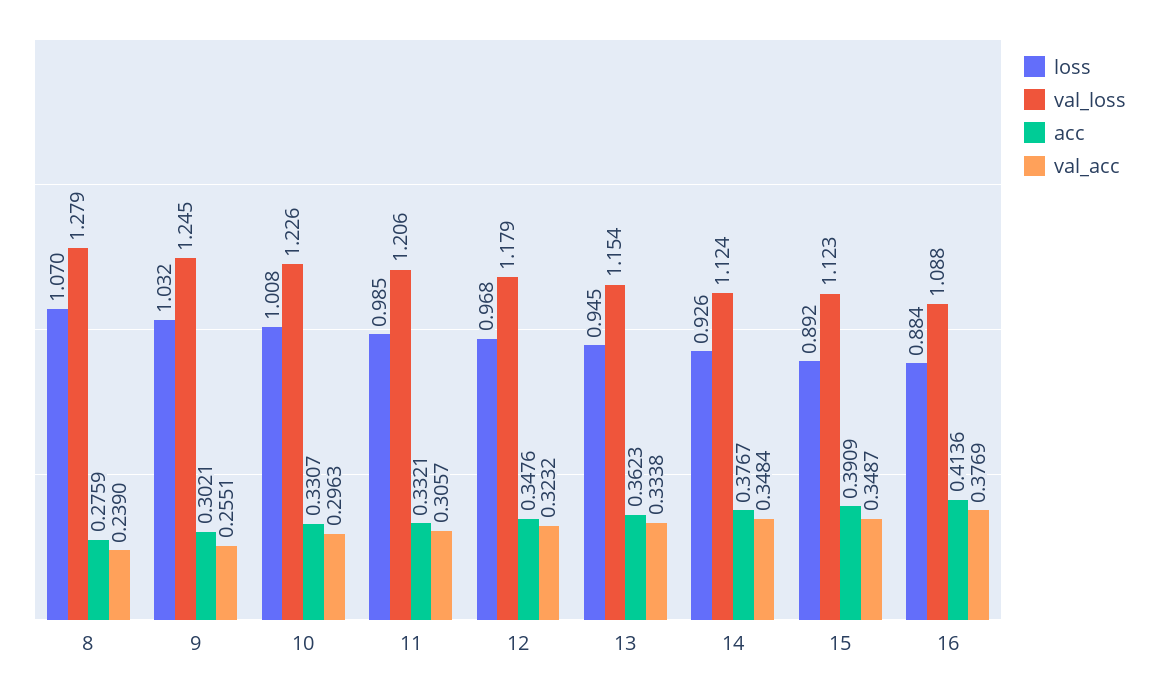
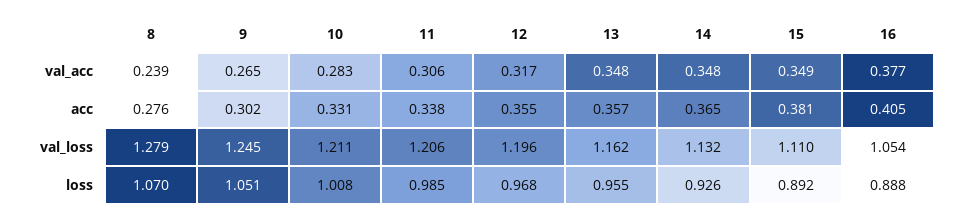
  {
    "loss": {
      "8": 1.07,
-     "9": 1.032,
+     "9": 1.051,
      "10": 1.008,
      "11": 0.985,
      "12": 0.968,
-     "13": 0.945,
+     "13": 0.955,
      "14": 0.926,
      "15": 0.892,
-     "16": 0.884
+     "16": 0.888
    },
    "val_loss": {
      "8": 1.279,
      "9": 1.245,
-     "10": 1.226,
+     "10": 1.211,
      "11": 1.206,
-     "12": 1.179,
+     "12": 1.196,
-     "13": 1.154,
+     "13": 1.162,
-     "14": 1.124,
+     "14": 1.132,
-     "15": 1.123,
+     "15": 1.11,
-     "16": 1.088
+     "16": 1.054
    },
    "acc": {
      "8": 0.2759,
      "9": 0.3021,
      "10": 0.3307,
-     "11": 0.3321,
+     "11": 0.338,
-     "12": 0.3476,
+     "12": 0.355,
-     "13": 0.3623,
+     "13": 0.357,
-     "14": 0.3767,
+     "14": 0.365,
-     "15": 0.3909,
+     "15": 0.381,
-     "16": 0.4136
+     "16": 0.405
    },
    "val_acc": {
      "8": 0.239,
-     "9": 0.2551,
+     "9": 0.265,
-     "10": 0.2963,
+     "10": 0.283,
      "11": 0.3057,
-     "12": 0.3232,
+     "12": 0.317,
-     "13": 0.3338,
+     "13": 0.348,
      "14": 0.3484,
      "15": 0.3487,
      "16": 0.3769
    }
  }

